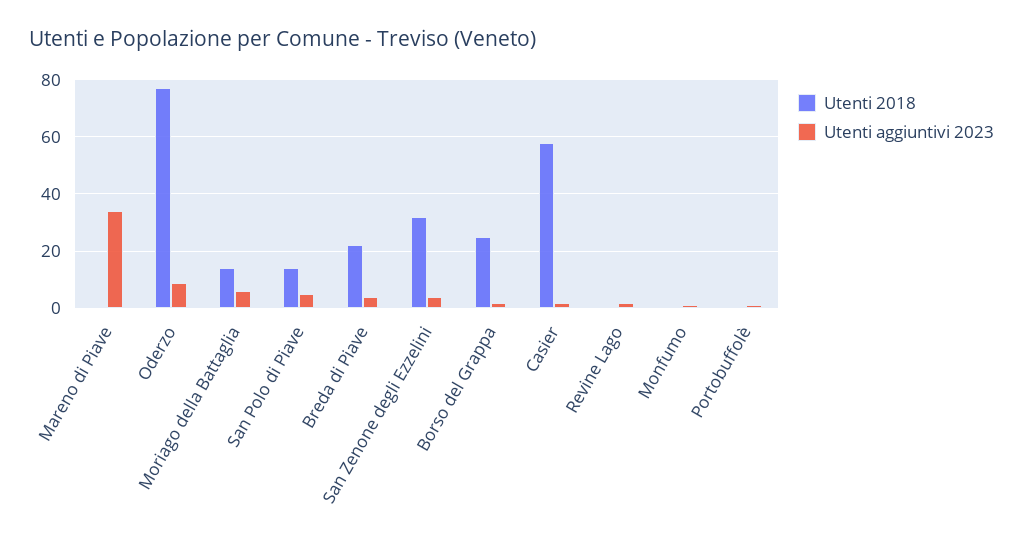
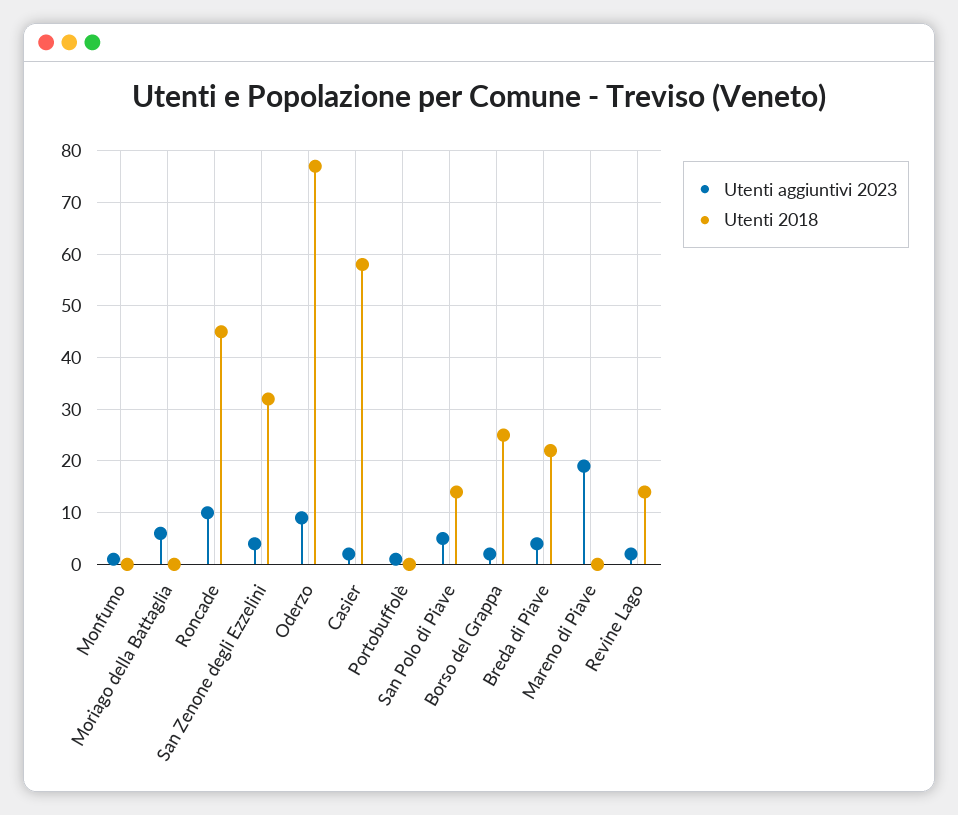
  {
    "Utenti 2018": {
      "Mareno di Piave": 0,
      "Oderzo": 75,
-     "Moriago della Battaglia": 15,
+     "Moriago della Battaglia": 0,
      "San Polo di Piave": 15,
      "Breda di Piave": 20,
      "San Zenone degli Ezzelini": 30,
      "Borso del Grappa": 25,
      "Casier": 60,
-     "Revine Lago": 0,
+     "Revine Lago": 15,
      "Monfumo": 0,
-     "Portobuffolè": 0
+     "Portobuffolè": 0,
+     "Roncade": 45
    },
    "Utenti aggiuntivi 2023": {
-     "Mareno di Piave": 35,
+     "Mareno di Piave": 20,
      "Oderzo": 10,
      "Moriago della Battaglia": 5,
      "San Polo di Piave": 5,
      "Breda di Piave": 5,
      "San Zenone degli Ezzelini": 5,
      "Borso del Grappa": 0,
      "Casier": 0,
      "Revine Lago": 0,
      "Monfumo": 0,
-     "Portobuffolè": 0
+     "Portobuffolè": 0,
+     "Roncade": 10
    }
  }

